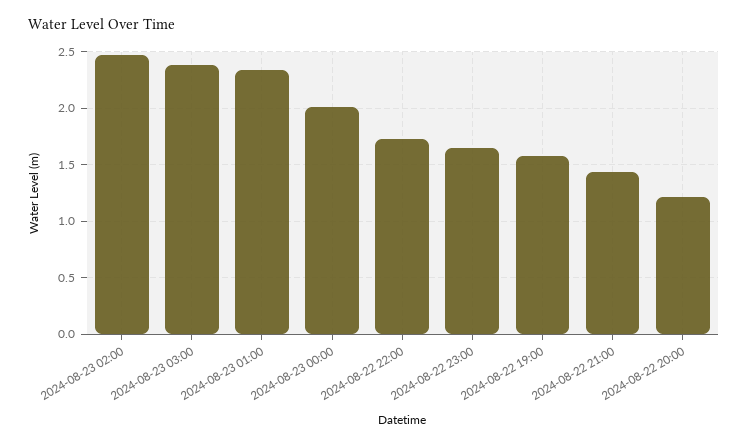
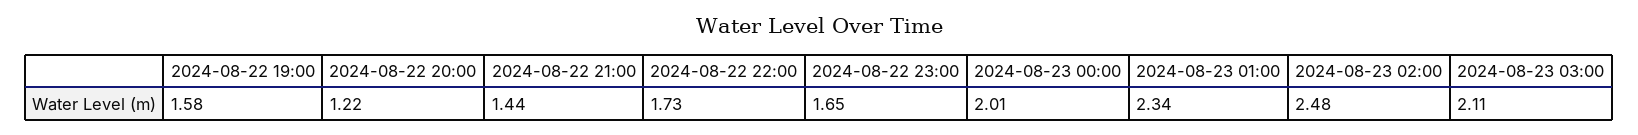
  {
    "2024-08-23 02:00": 2.48,
-   "2024-08-23 03:00": 2.4,
+   "2024-08-23 03:00": 2.11,
    "2024-08-23 01:00": 2.34,
    "2024-08-23 00:00": 2.01,
    "2024-08-22 22:00": 1.73,
    "2024-08-22 23:00": 1.65,
    "2024-08-22 19:00": 1.58,
    "2024-08-22 21:00": 1.44,
    "2024-08-22 20:00": 1.22
  }

